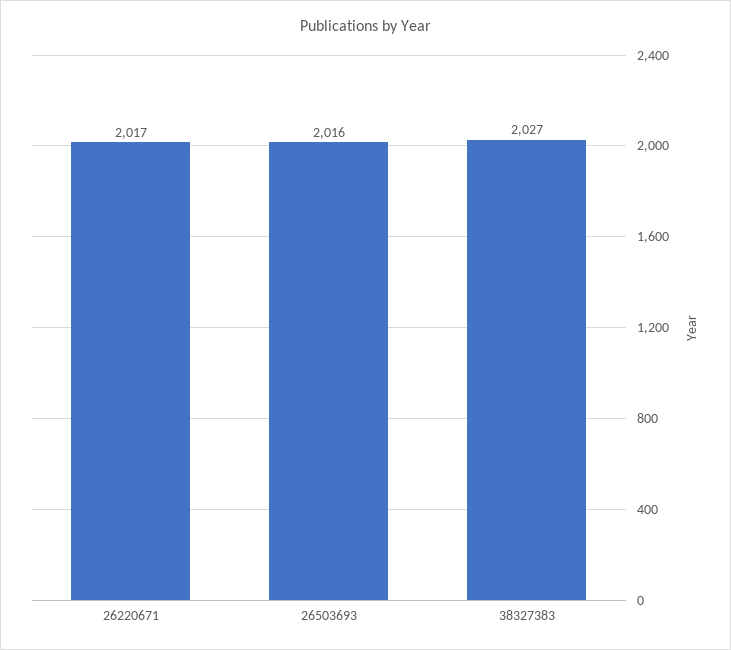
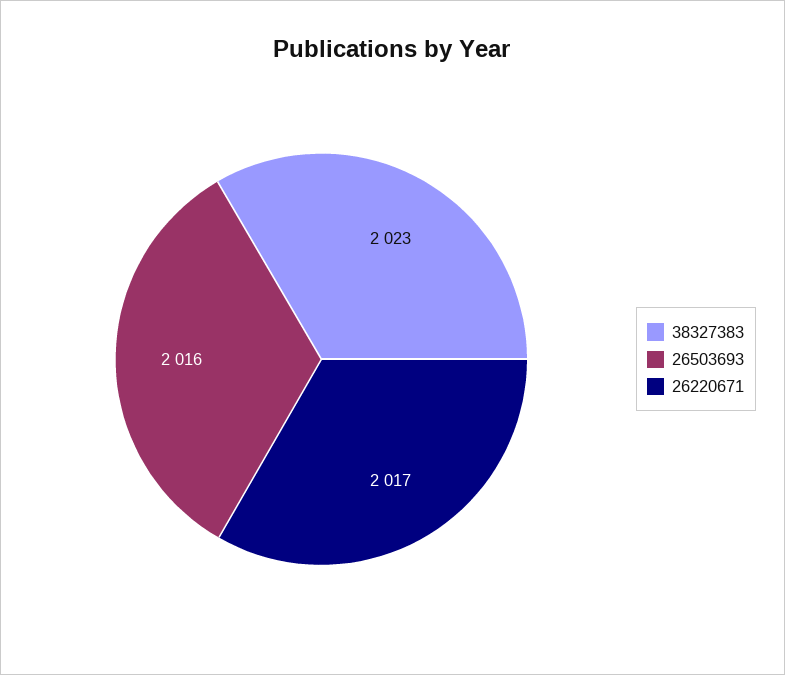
  {
    "26220671": 2017,
    "26503693": 2016,
-   "38327383": 2027
+   "38327383": 2023
  }

